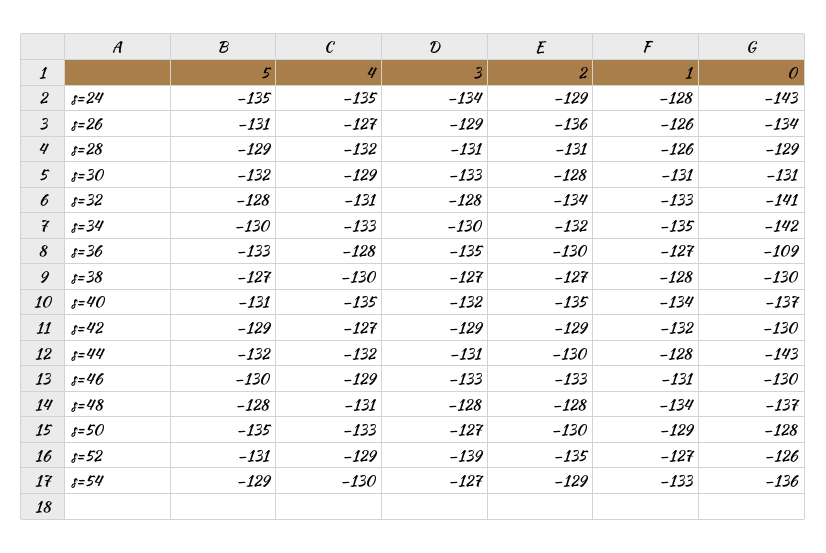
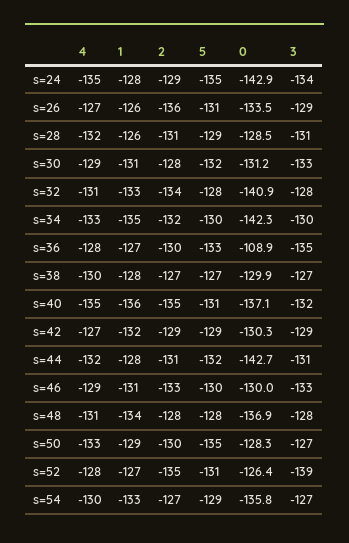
  {
    "5": {
      "s=24": -135,
      "s=26": -131,
      "s=28": -129,
      "s=30": -132,
      "s=32": -128,
      "s=34": -130,
      "s=36": -133,
      "s=38": -127,
      "s=40": -131,
      "s=42": -129,
      "s=44": -132,
      "s=46": -130,
      "s=48": -128,
      "s=50": -135,
      "s=52": -131,
      "s=54": -129
    },
    "4": {
      "s=24": -135,
      "s=26": -127,
      "s=28": -132,
      "s=30": -129,
      "s=32": -131,
      "s=34": -133,
      "s=36": -128,
      "s=38": -130,
      "s=40": -135,
      "s=42": -127,
      "s=44": -132,
      "s=46": -129,
      "s=48": -131,
      "s=50": -133,
-     "s=52": -129,
+     "s=52": -128,
      "s=54": -130
    },
    "3": {
      "s=24": -134,
      "s=26": -129,
      "s=28": -131,
      "s=30": -133,
      "s=32": -128,
      "s=34": -130,
      "s=36": -135,
      "s=38": -127,
      "s=40": -132,
      "s=42": -129,
      "s=44": -131,
      "s=46": -133,
      "s=48": -128,
      "s=50": -127,
      "s=52": -139,
      "s=54": -127
    },
    "2": {
      "s=24": -129,
      "s=26": -136,
      "s=28": -131,
      "s=30": -128,
      "s=32": -134,
      "s=34": -132,
      "s=36": -130,
      "s=38": -127,
      "s=40": -135,
      "s=42": -129,
-     "s=44": -130,
+     "s=44": -131,
      "s=46": -133,
      "s=48": -128,
      "s=50": -130,
      "s=52": -135,
-     "s=54": -129
+     "s=54": -127
    },
    "1": {
      "s=24": -128,
      "s=26": -126,
      "s=28": -126,
      "s=30": -131,
      "s=32": -133,
      "s=34": -135,
      "s=36": -127,
      "s=38": -128,
-     "s=40": -134,
+     "s=40": -136,
      "s=42": -132,
      "s=44": -128,
      "s=46": -131,
      "s=48": -134,
      "s=50": -129,
      "s=52": -127,
      "s=54": -133
    },
    "0": {
      "s=24": -142.9,
      "s=26": -133.5,
      "s=28": -128.5,
      "s=30": -131.2,
      "s=32": -140.9,
      "s=34": -142.3,
      "s=36": -108.9,
      "s=38": -129.9,
      "s=40": -137.1,
      "s=42": -130.3,
      "s=44": -142.7,
      "s=46": -130,
      "s=48": -136.9,
      "s=50": -128.3,
      "s=52": -126.4,
      "s=54": -135.8
    }
  }

